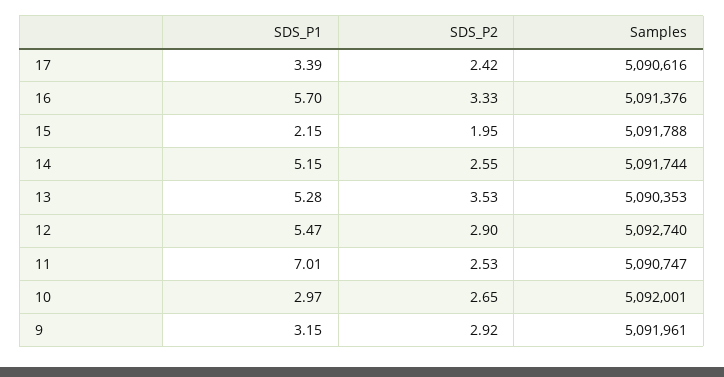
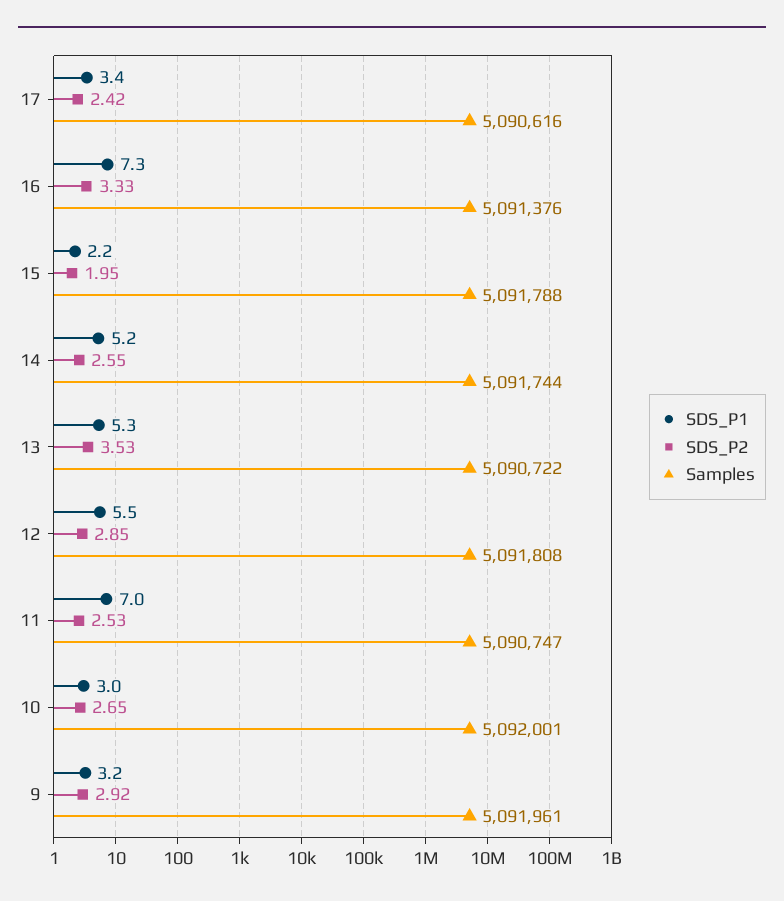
  {
    "SDS_P1": {
      "17": 3.39,
-     "16": 5.7,
+     "16": 7.3,
      "15": 2.15,
      "14": 5.15,
      "13": 5.28,
      "12": 5.47,
      "11": 7.01,
      "10": 2.97,
      "9": 3.15
    },
    "SDS_P2": {
      "17": 2.42,
      "16": 3.33,
      "15": 1.95,
      "14": 2.55,
      "13": 3.53,
-     "12": 2.9,
+     "12": 2.85,
      "11": 2.53,
      "10": 2.65,
      "9": 2.92
    },
    "Samples": {
      "17": 5090616,
      "16": 5091376,
      "15": 5091788,
      "14": 5091744,
-     "13": 5090353,
+     "13": 5090722,
-     "12": 5092740,
+     "12": 5091808,
      "11": 5090747,
      "10": 5092001,
      "9": 5091961
    }
  }

